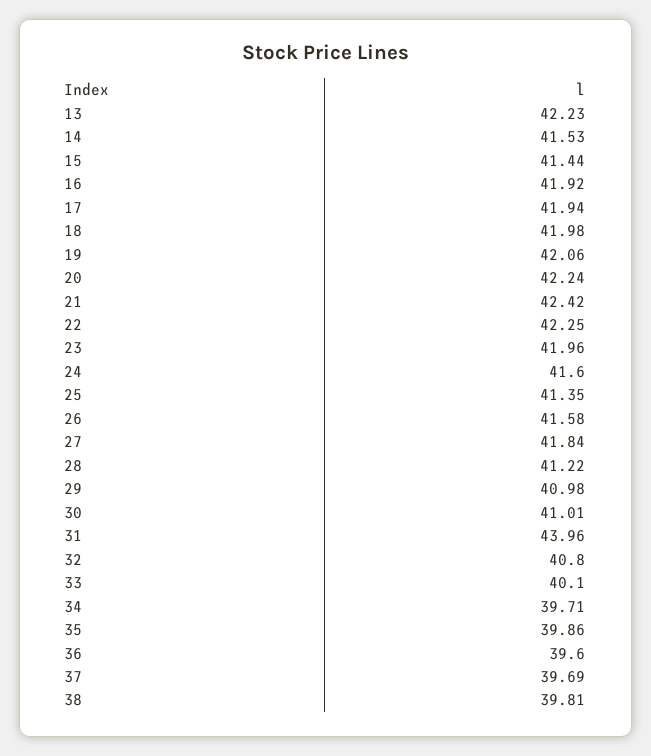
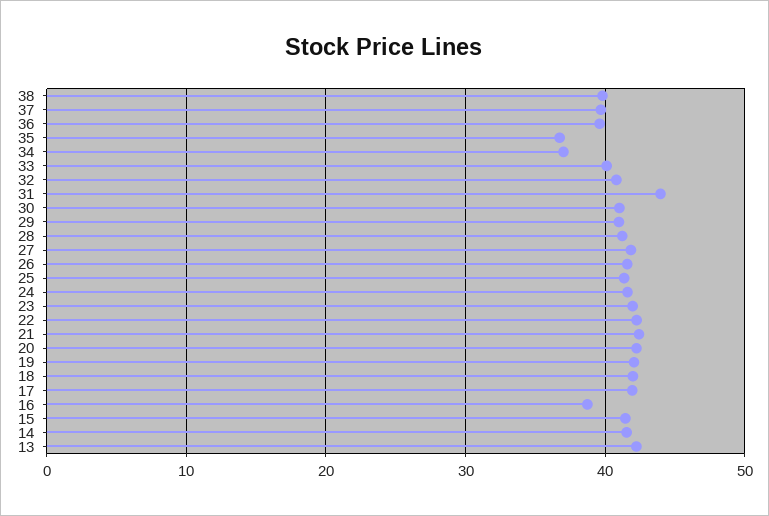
  {
    "13": 42.23,
    "14": 41.53,
    "15": 41.44,
-   "16": 41.92,
+   "16": 39,
    "17": 41.94,
    "18": 41.98,
    "19": 42.06,
    "20": 42.24,
    "21": 42.42,
    "22": 42.25,
    "23": 41.96,
    "24": 41.6,
    "25": 41.35,
    "26": 41.58,
    "27": 41.84,
    "28": 41.22,
    "29": 40.98,
    "30": 41.01,
    "31": 43.96,
    "32": 40.8,
    "33": 40.1,
-   "34": 39.71,
+   "34": 37,
-   "35": 39.86,
+   "35": 37,
    "36": 39.6,
    "37": 39.69,
    "38": 39.81
  }

